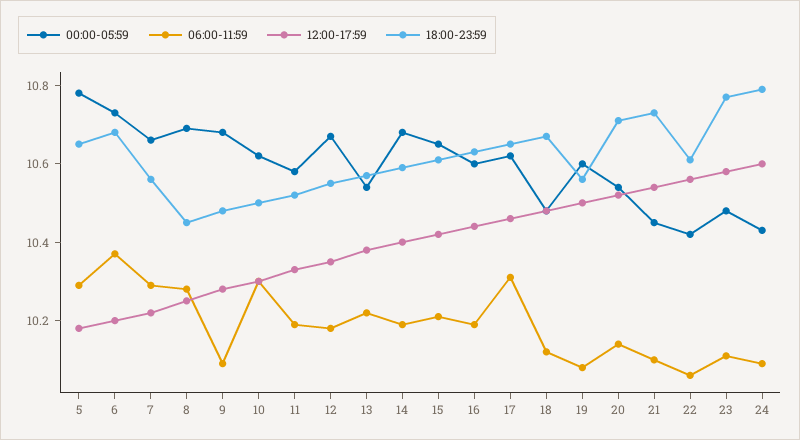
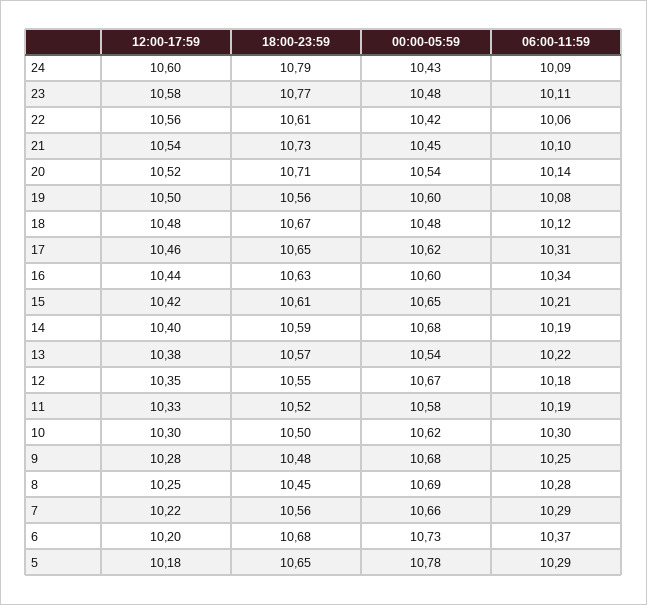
  {
    "00:00-05:59": {
      "5": 10.78,
      "6": 10.73,
      "7": 10.66,
      "8": 10.69,
      "9": 10.68,
      "10": 10.62,
      "11": 10.58,
      "12": 10.67,
      "13": 10.54,
      "14": 10.68,
      "15": 10.65,
      "16": 10.6,
      "17": 10.62,
      "18": 10.48,
      "19": 10.6,
      "20": 10.54,
      "21": 10.45,
      "22": 10.42,
      "23": 10.48,
      "24": 10.43
    },
    "06:00-11:59": {
      "5": 10.29,
      "6": 10.37,
      "7": 10.29,
      "8": 10.28,
-     "9": 10.1,
+     "9": 10.25,
      "10": 10.3,
      "11": 10.19,
      "12": 10.18,
      "13": 10.22,
      "14": 10.19,
      "15": 10.21,
-     "16": 10.2,
+     "16": 10.34,
      "17": 10.31,
      "18": 10.12,
      "19": 10.08,
      "20": 10.14,
      "21": 10.1,
      "22": 10.06,
      "23": 10.11,
      "24": 10.09
    },
    "12:00-17:59": {
      "5": 10.18,
      "6": 10.2,
      "7": 10.22,
      "8": 10.25,
      "9": 10.28,
      "10": 10.3,
      "11": 10.33,
      "12": 10.35,
      "13": 10.38,
      "14": 10.4,
      "15": 10.42,
      "16": 10.44,
      "17": 10.46,
      "18": 10.48,
      "19": 10.5,
      "20": 10.52,
      "21": 10.54,
      "22": 10.56,
      "23": 10.58,
      "24": 10.6
    },
    "18:00-23:59": {
      "5": 10.65,
      "6": 10.68,
      "7": 10.56,
      "8": 10.45,
      "9": 10.48,
      "10": 10.5,
      "11": 10.52,
      "12": 10.55,
      "13": 10.57,
      "14": 10.59,
      "15": 10.61,
      "16": 10.63,
      "17": 10.65,
      "18": 10.67,
      "19": 10.56,
      "20": 10.71,
      "21": 10.73,
      "22": 10.61,
      "23": 10.77,
      "24": 10.79
    }
  }

